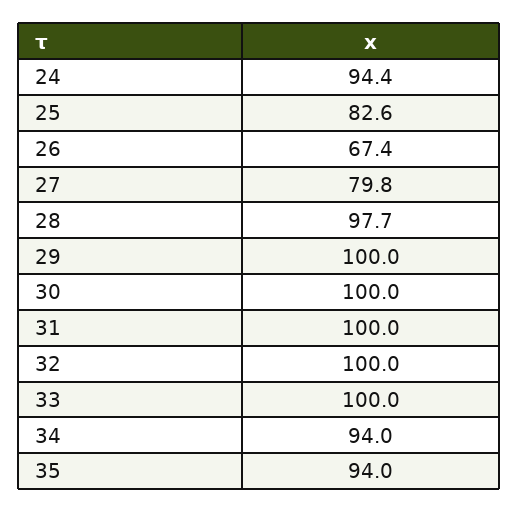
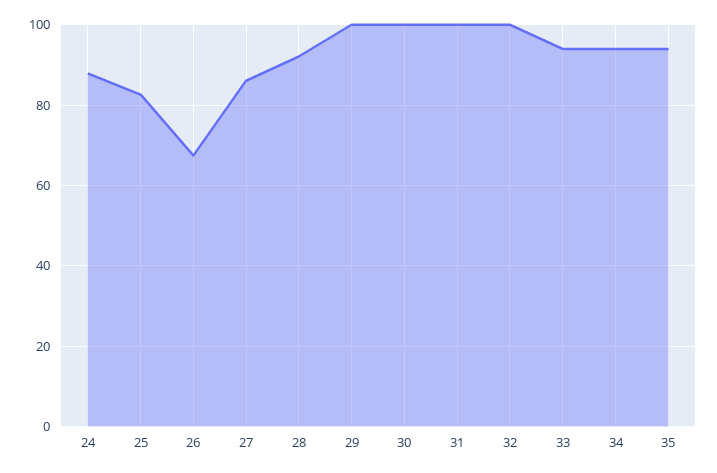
  {
-   "24": 94.4,
+   "24": 88,
    "25": 82.6,
    "26": 67.4,
-   "27": 79.8,
+   "27": 86,
-   "28": 97.7,
+   "28": 92,
    "29": 100,
    "30": 100,
    "31": 100,
    "32": 100,
-   "33": 100,
+   "33": 94,
    "34": 94,
    "35": 94
  }

